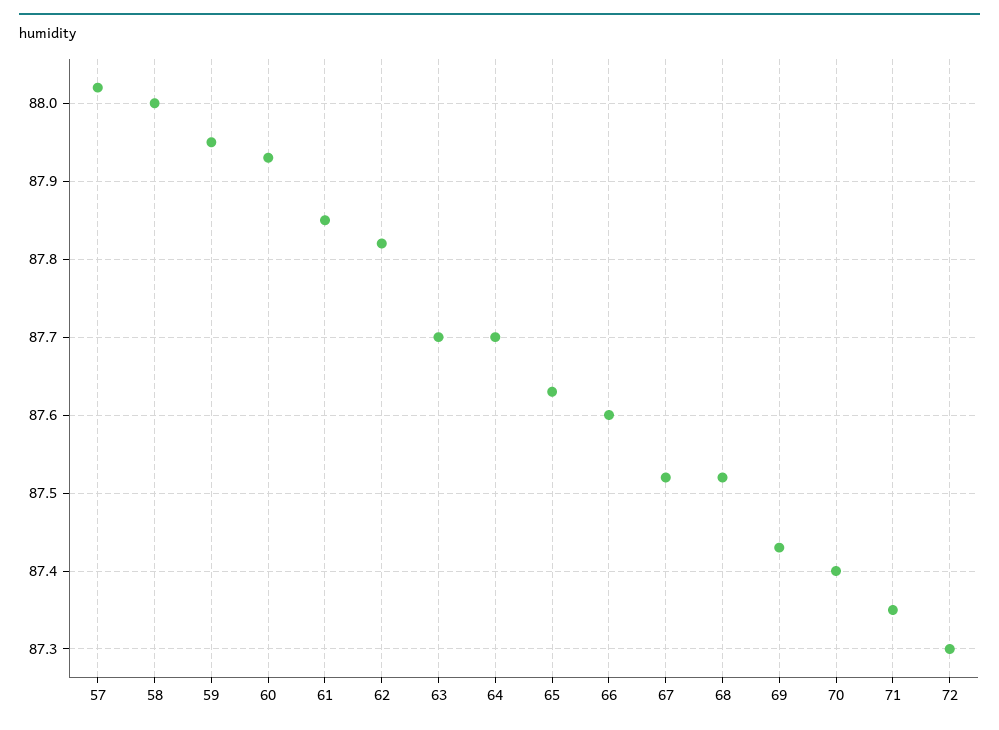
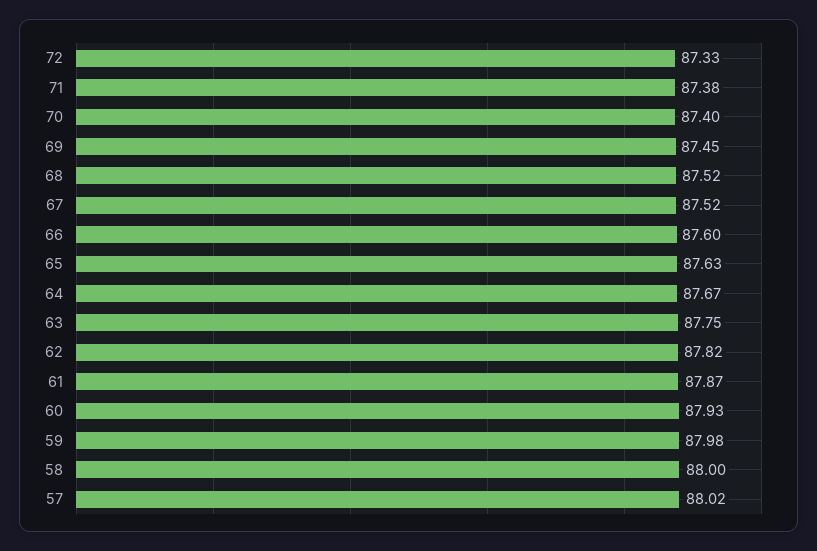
  {
    "57": 88.02,
    "58": 88,
-   "59": 87.95,
+   "59": 87.98,
    "60": 87.93,
-   "61": 87.85,
+   "61": 87.87,
    "62": 87.82,
-   "63": 87.7,
+   "63": 87.75,
-   "64": 87.7,
+   "64": 87.67,
    "65": 87.63,
    "66": 87.6,
    "67": 87.52,
    "68": 87.52,
-   "69": 87.43,
+   "69": 87.45,
    "70": 87.4,
-   "71": 87.35,
+   "71": 87.38,
-   "72": 87.3
+   "72": 87.33
  }

